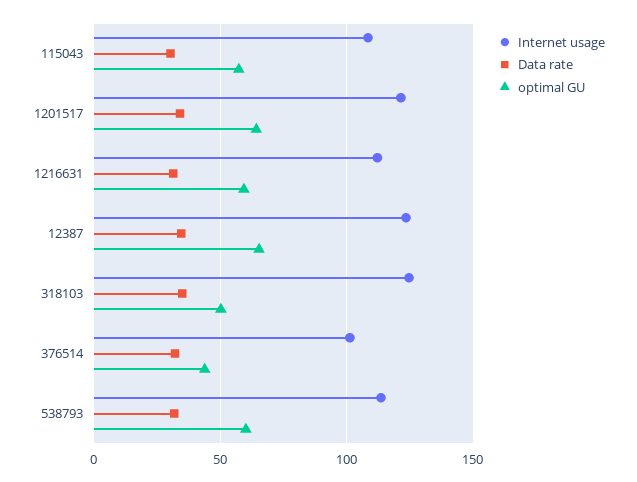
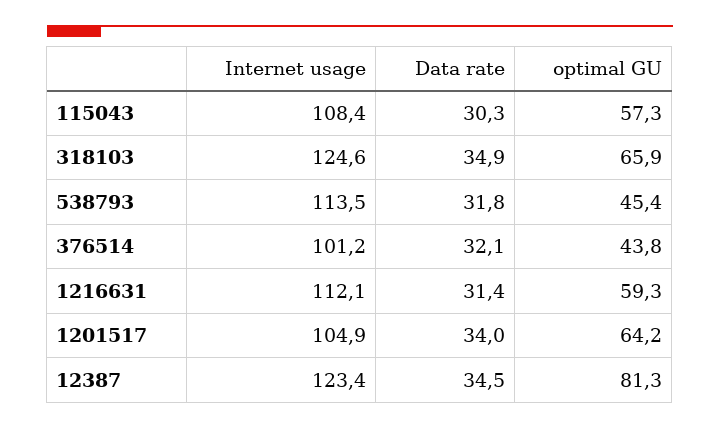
  {
    "Internet usage": {
      "115043": 108.4,
-     "1201517": 120,
+     "1201517": 104.9,
      "1216631": 112.1,
      "12387": 123.4,
      "318103": 124.6,
      "376514": 101.2,
      "538793": 113.5
    },
    "Data rate": {
      "115043": 30.3,
      "1201517": 34,
      "1216631": 31.4,
      "12387": 34.5,
      "318103": 34.9,
      "376514": 32.1,
      "538793": 31.8
    },
    "optimal GU": {
      "115043": 57.3,
      "1201517": 64.2,
      "1216631": 59.3,
-     "12387": 65,
+     "12387": 81.3,
-     "318103": 50,
+     "318103": 65.9,
      "376514": 43.8,
-     "538793": 60
+     "538793": 45.4
    }
  }

